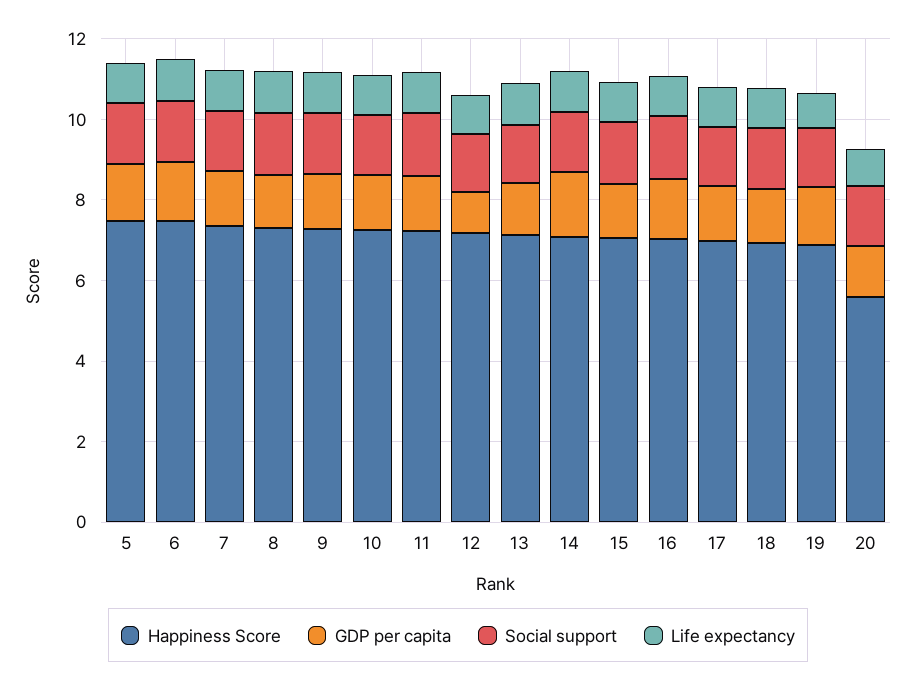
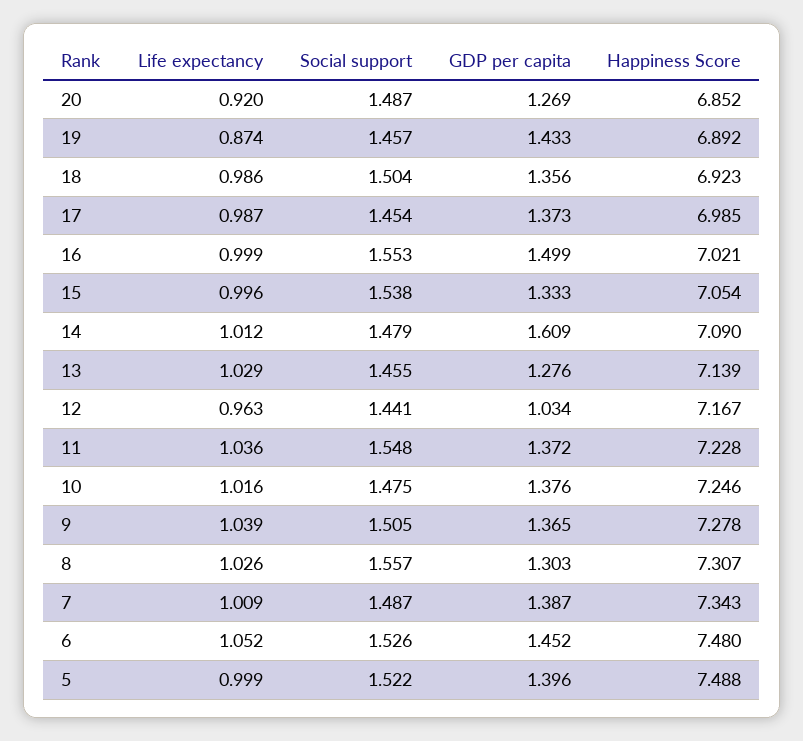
  {
    "Happiness Score": {
      "5": 7.488,
      "6": 7.48,
      "7": 7.343,
      "8": 7.307,
      "9": 7.278,
      "10": 7.246,
      "11": 7.228,
      "12": 7.167,
      "13": 7.139,
      "14": 7.09,
      "15": 7.054,
      "16": 7.021,
      "17": 6.985,
      "18": 6.923,
      "19": 6.892,
-     "20": 5.5
+     "20": 6.852
    },
    "GDP per capita": {
      "5": 1.396,
      "6": 1.452,
      "7": 1.387,
      "8": 1.303,
      "9": 1.365,
      "10": 1.376,
      "11": 1.372,
      "12": 1.034,
      "13": 1.276,
      "14": 1.609,
      "15": 1.333,
      "16": 1.499,
      "17": 1.373,
      "18": 1.356,
      "19": 1.433,
      "20": 1.269
    },
    "Social support": {
      "5": 1.522,
      "6": 1.526,
      "7": 1.487,
      "8": 1.557,
      "9": 1.505,
      "10": 1.475,
      "11": 1.548,
      "12": 1.441,
      "13": 1.455,
      "14": 1.479,
      "15": 1.538,
      "16": 1.553,
      "17": 1.454,
      "18": 1.504,
      "19": 1.457,
      "20": 1.487
    },
    "Life expectancy": {
      "5": 0.999,
      "6": 1.052,
      "7": 1.009,
      "8": 1.026,
      "9": 1.039,
      "10": 1.016,
      "11": 1.036,
      "12": 0.963,
      "13": 1.029,
      "14": 1.012,
      "15": 0.996,
      "16": 0.999,
      "17": 0.987,
      "18": 0.986,
      "19": 0.874,
      "20": 0.92
    }
  }

